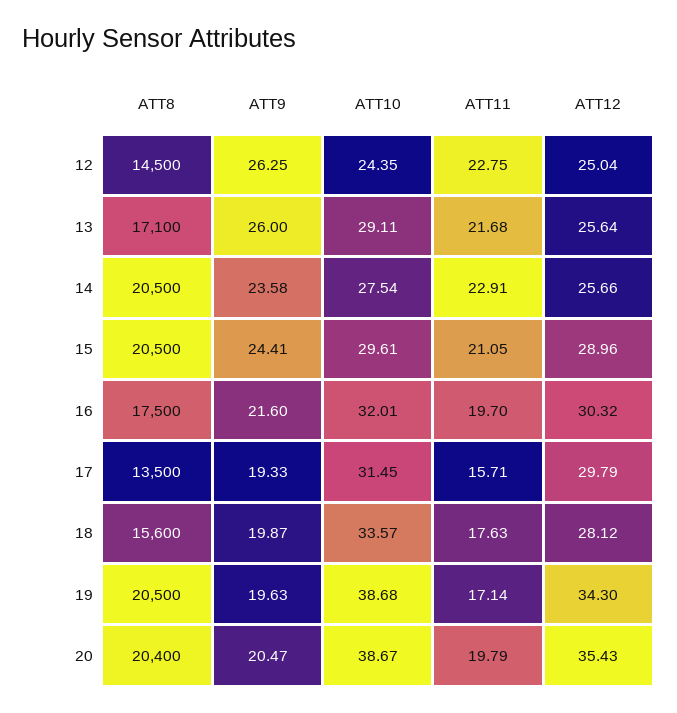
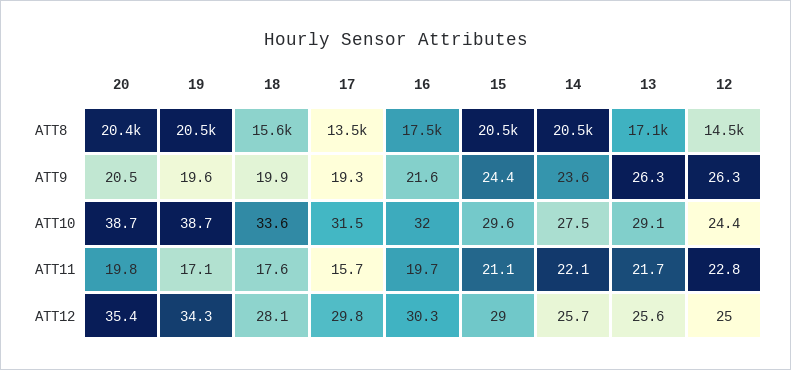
  {
    "ATT8": {
      "12": 14500,
      "13": 17100,
      "14": 20500,
      "15": 20500,
      "16": 17500,
      "17": 13500,
      "18": 15600,
      "19": 20500,
      "20": 20400
    },
    "ATT9": {
      "12": 26.25,
-     "13": 26,
+     "13": 26.3,
      "14": 23.58,
      "15": 24.41,
      "16": 21.6,
      "17": 19.33,
      "18": 19.87,
      "19": 19.63,
      "20": 20.47
    },
    "ATT10": {
      "12": 24.35,
      "13": 29.11,
      "14": 27.54,
      "15": 29.61,
      "16": 32.01,
      "17": 31.45,
      "18": 33.57,
      "19": 38.68,
      "20": 38.67
    },
    "ATT11": {
      "12": 22.75,
      "13": 21.68,
-     "14": 22.91,
+     "14": 22.1,
      "15": 21.05,
      "16": 19.7,
      "17": 15.71,
      "18": 17.63,
      "19": 17.14,
      "20": 19.79
    },
    "ATT12": {
      "12": 25.04,
      "13": 25.64,
      "14": 25.66,
      "15": 28.96,
      "16": 30.32,
      "17": 29.79,
      "18": 28.12,
      "19": 34.3,
      "20": 35.43
    }
  }

